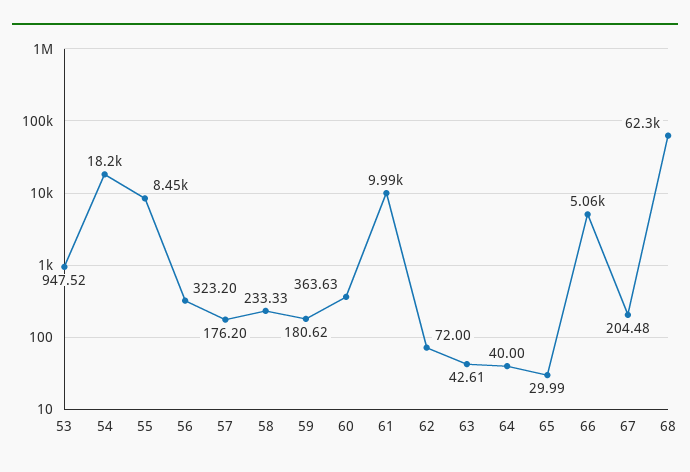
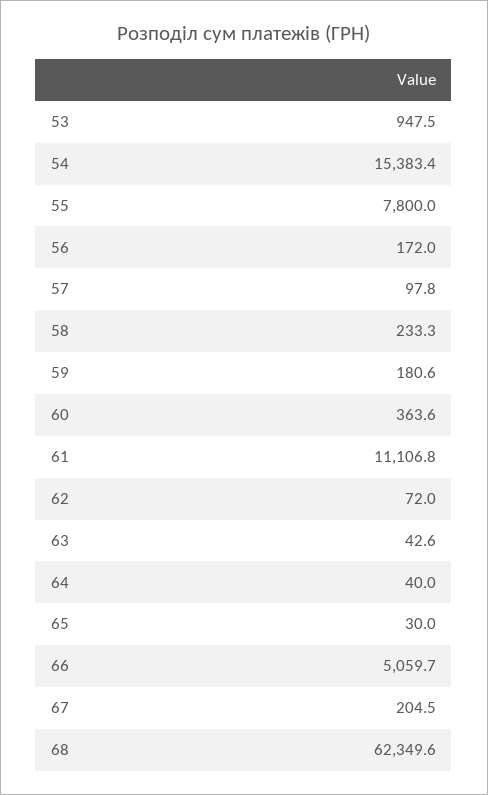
  {
    "53": 947.52,
-   "54": 18200,
+   "54": 15383.4,
-   "55": 8450,
+   "55": 7800,
-   "56": 323.2,
+   "56": 172,
-   "57": 176.2,
+   "57": 97.8,
    "58": 233.33,
    "59": 180.62,
    "60": 363.63,
-   "61": 9990,
+   "61": 11106.8,
    "62": 72,
    "63": 42.61,
    "64": 40,
    "65": 29.99,
    "66": 5059.7,
    "67": 204.48,
    "68": 62349.6
  }

